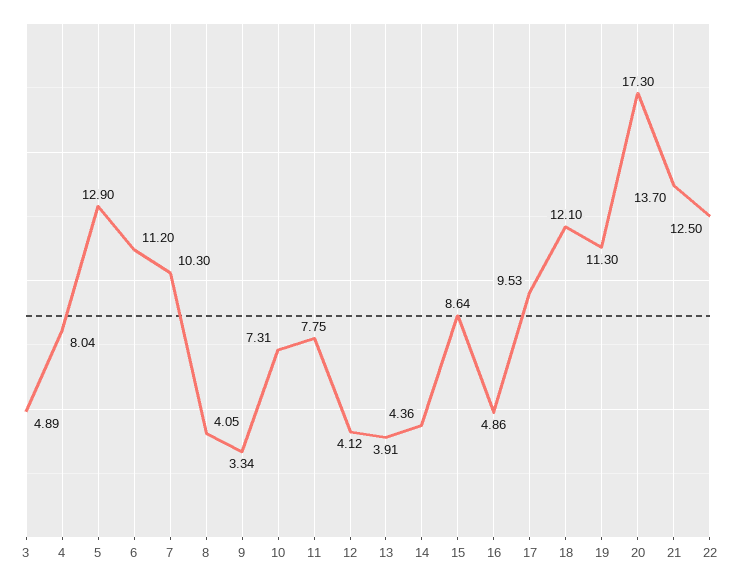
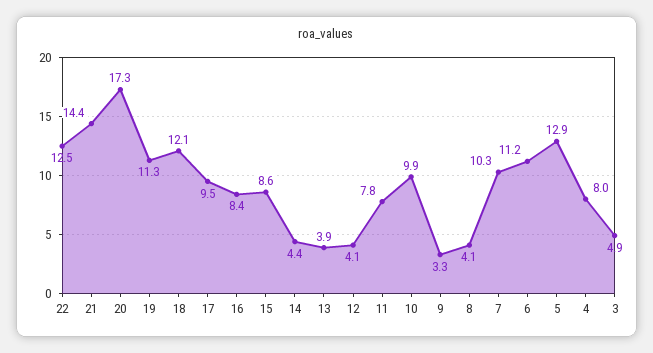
  {
    "3": 4.89,
    "4": 8.04,
    "5": 12.9,
    "6": 11.2,
    "7": 10.3,
    "8": 4.05,
    "9": 3.34,
-   "10": 7.31,
+   "10": 9.9,
    "11": 7.75,
    "12": 4.12,
    "13": 3.91,
    "14": 4.36,
    "15": 8.64,
-   "16": 4.86,
+   "16": 8.4,
    "17": 9.53,
    "18": 12.1,
    "19": 11.3,
    "20": 17.3,
-   "21": 13.7,
+   "21": 14.4,
    "22": 12.5
  }

